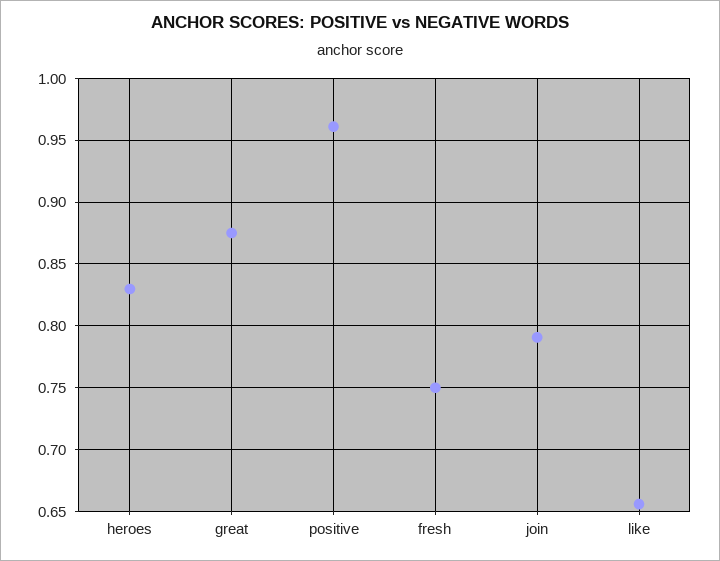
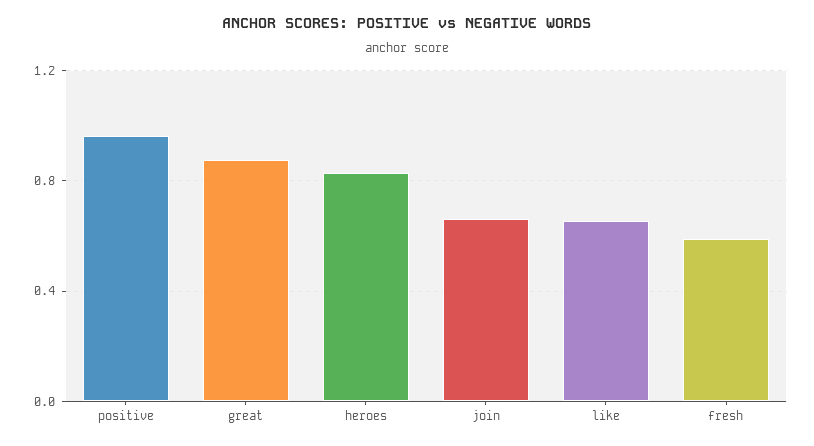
  {
    "heroes": 0.83,
    "great": 0.875,
    "positive": 0.96,
-   "fresh": 0.75,
+   "fresh": 0.6,
-   "join": 0.79,
+   "join": 0.65,
    "like": 0.655
  }

